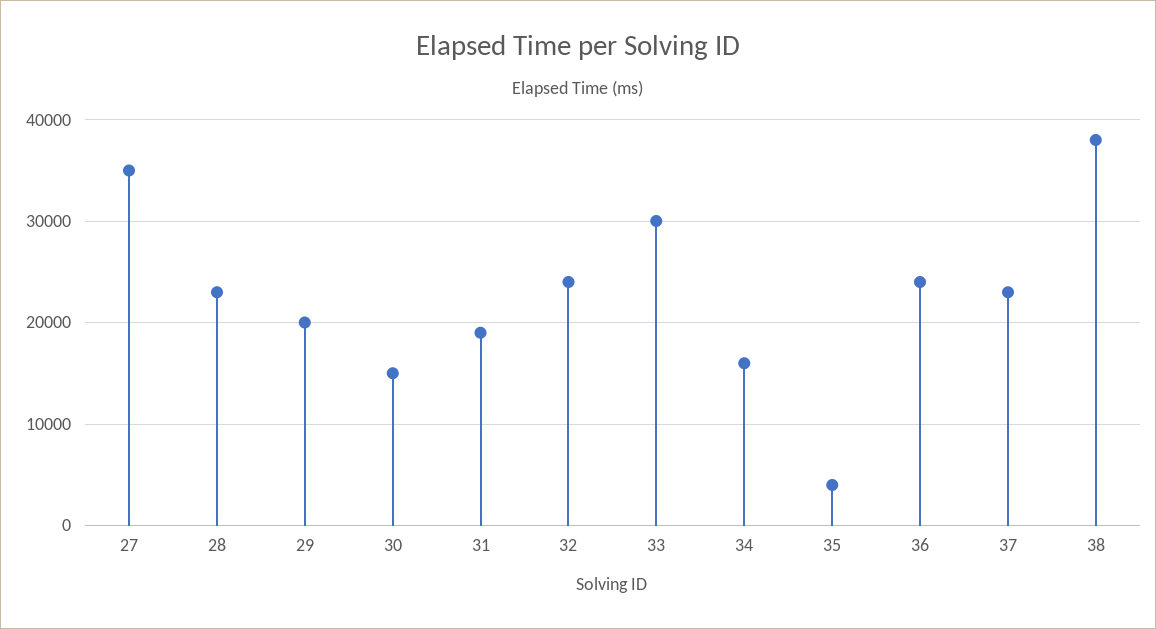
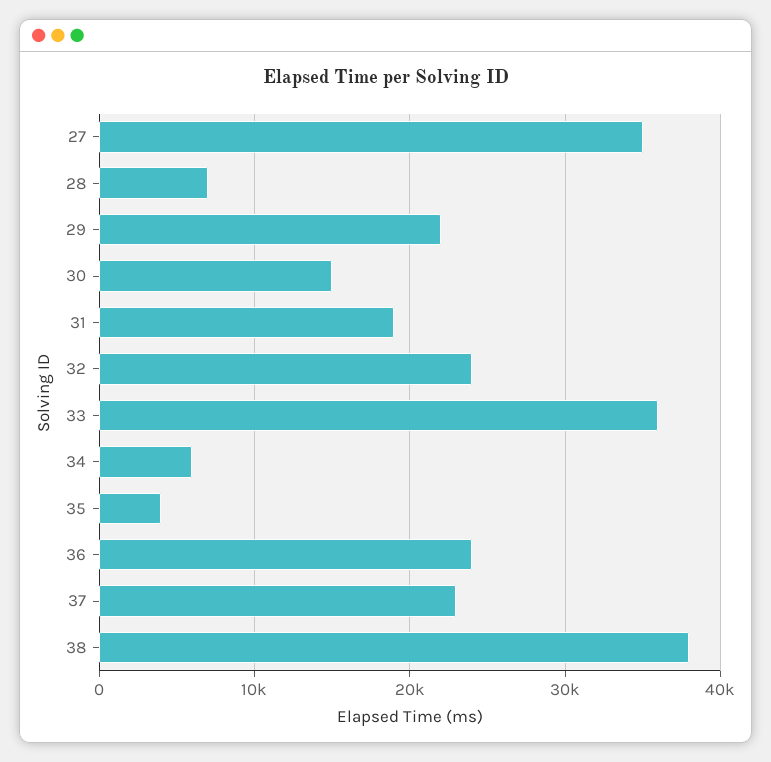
  {
    "27": 35000,
-   "28": 23000,
+   "28": 7000,
-   "29": 20000,
+   "29": 22000,
    "30": 15000,
    "31": 19000,
    "32": 24000,
-   "33": 30000,
+   "33": 36000,
-   "34": 16000,
+   "34": 6000,
    "35": 4000,
    "36": 24000,
    "37": 23000,
    "38": 38000
  }

